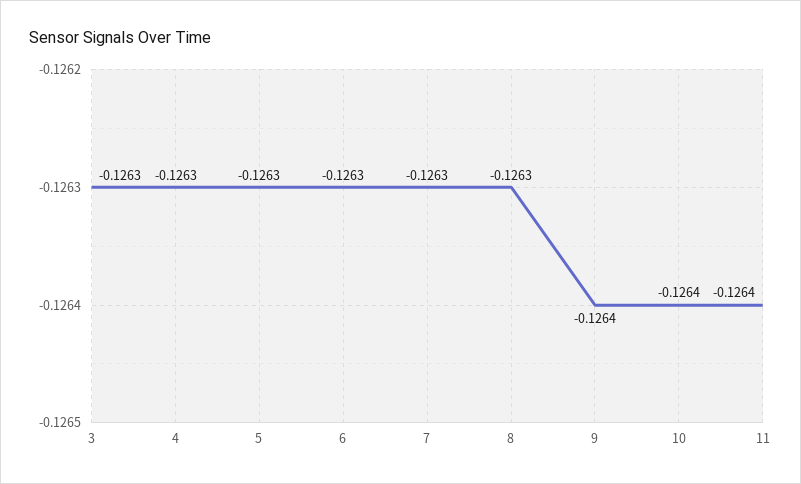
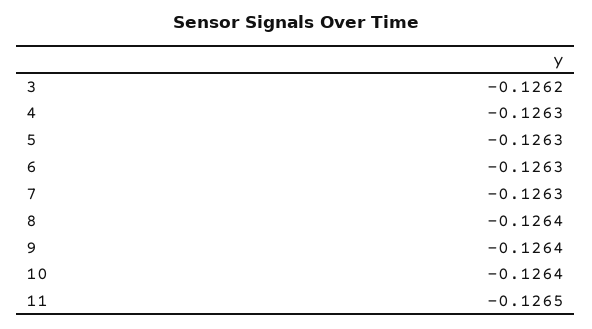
  {
-   "3": -0.1263,
+   "3": -0.1262,
    "4": -0.1263,
    "5": -0.1263,
    "6": -0.1263,
    "7": -0.1263,
-   "8": -0.1263,
+   "8": -0.1264,
    "9": -0.1264,
    "10": -0.1264,
-   "11": -0.1264
+   "11": -0.1265
  }

